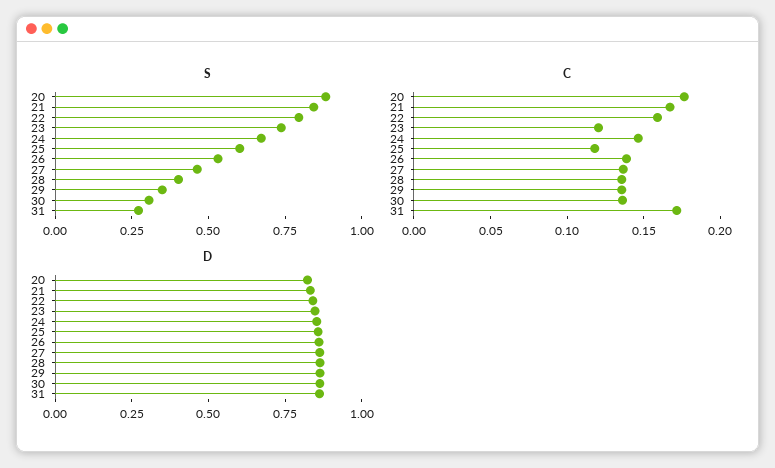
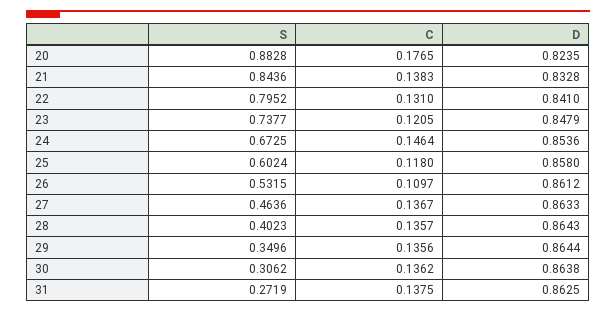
  {
    "S": {
      "20": 0.8828,
      "21": 0.8436,
      "22": 0.7952,
      "23": 0.7377,
      "24": 0.6725,
      "25": 0.6024,
      "26": 0.5315,
      "27": 0.4636,
      "28": 0.4023,
      "29": 0.3496,
      "30": 0.3062,
      "31": 0.2719
    },
    "C": {
      "20": 0.1765,
-     "21": 0.17,
+     "21": 0.1383,
-     "22": 0.16,
+     "22": 0.131,
      "23": 0.1205,
      "24": 0.1464,
      "25": 0.118,
-     "26": 0.14,
+     "26": 0.1097,
      "27": 0.1367,
      "28": 0.1357,
      "29": 0.1356,
      "30": 0.1362,
-     "31": 0.17
+     "31": 0.1375
    },
    "D": {
      "20": 0.8235,
      "21": 0.8328,
      "22": 0.841,
      "23": 0.8479,
      "24": 0.8536,
      "25": 0.858,
      "26": 0.8612,
      "27": 0.8633,
      "28": 0.8643,
      "29": 0.8644,
      "30": 0.8638,
      "31": 0.8625
    }
  }

